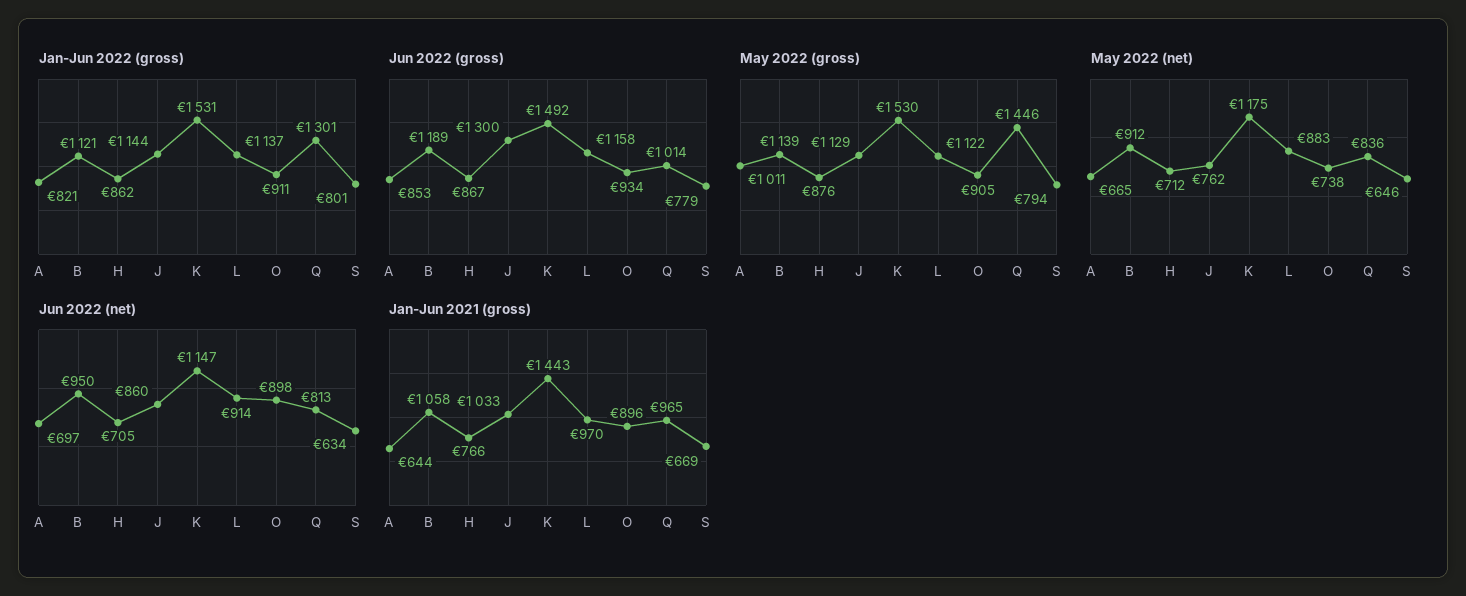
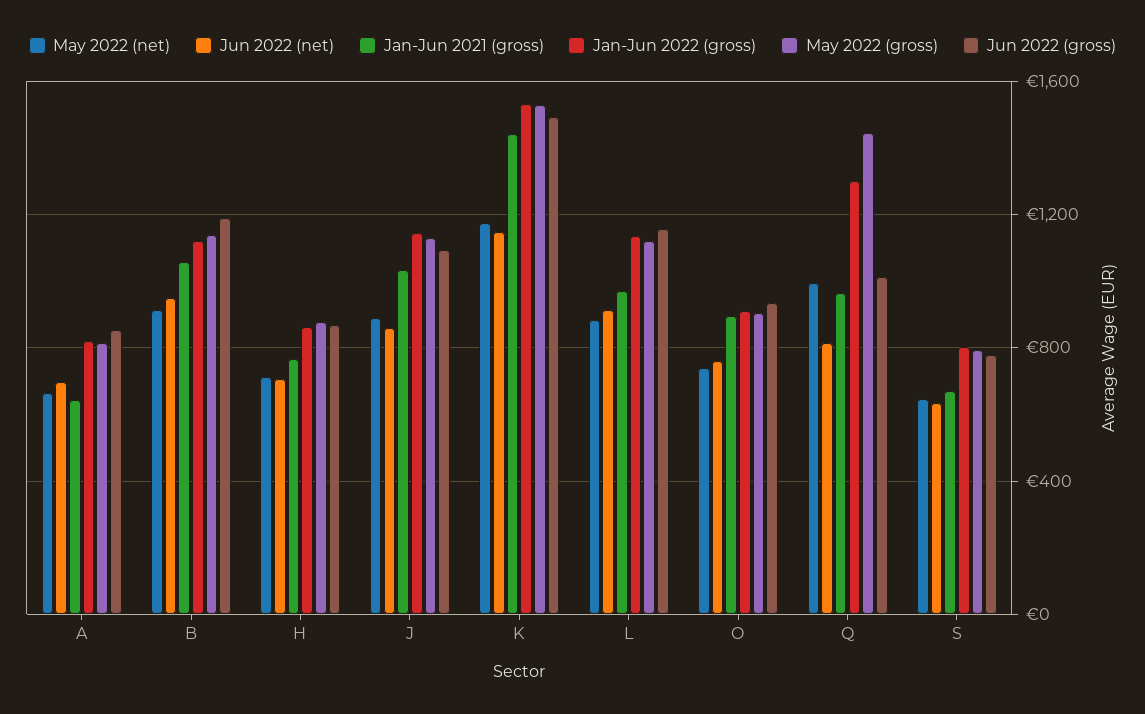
  {
    "Jan-Jun 2022 (gross)": {
      "A": 821,
      "B": 1121,
      "H": 862,
      "J": 1144,
      "K": 1531,
      "L": 1137,
      "O": 911,
      "Q": 1301,
      "S": 801
    },
    "Jun 2022 (gross)": {
      "A": 853,
      "B": 1189,
      "H": 867,
-     "J": 1300,
+     "J": 1100,
      "K": 1492,
      "L": 1158,
      "O": 934,
      "Q": 1014,
      "S": 779
    },
    "May 2022 (gross)": {
-     "A": 1011,
+     "A": 800,
      "B": 1139,
      "H": 876,
      "J": 1129,
      "K": 1530,
      "L": 1122,
      "O": 905,
      "Q": 1446,
      "S": 794
    },
    "May 2022 (net)": {
      "A": 665,
      "B": 912,
      "H": 712,
-     "J": 762,
+     "J": 900,
      "K": 1175,
      "L": 883,
      "O": 738,
-     "Q": 836,
+     "Q": 1000,
      "S": 646
    },
    "Jun 2022 (net)": {
      "A": 697,
      "B": 950,
      "H": 705,
      "J": 860,
      "K": 1147,
      "L": 914,
-     "O": 898,
+     "O": 750,
      "Q": 813,
      "S": 634
    },
    "Jan-Jun 2021 (gross)": {
      "A": 644,
      "B": 1058,
      "H": 766,
      "J": 1033,
      "K": 1443,
      "L": 970,
      "O": 896,
      "Q": 965,
      "S": 669
    }
  }

